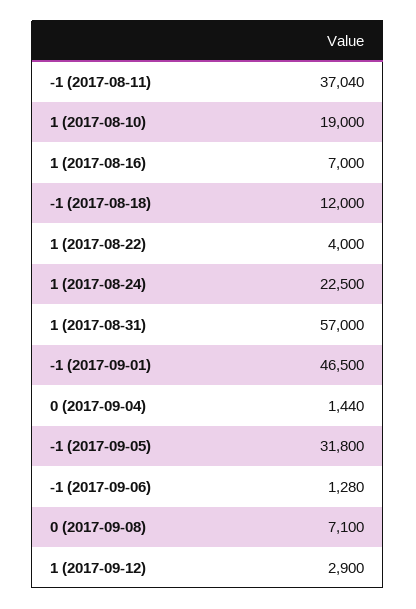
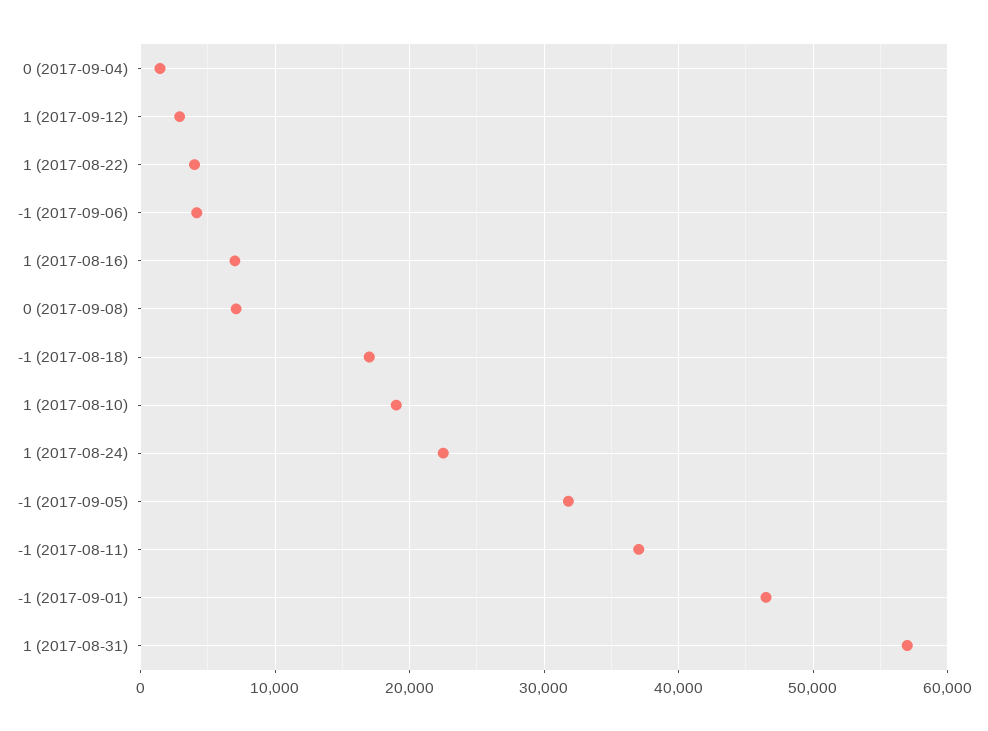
  {
    "-1 (2017-08-11)": 37040,
    "1 (2017-08-10)": 19000,
    "1 (2017-08-16)": 7000,
-   "-1 (2017-08-18)": 12000,
+   "-1 (2017-08-18)": 17000,
    "1 (2017-08-22)": 4000,
    "1 (2017-08-24)": 22500,
    "1 (2017-08-31)": 57000,
    "-1 (2017-09-01)": 46500,
    "0 (2017-09-04)": 1440,
    "-1 (2017-09-05)": 31800,
-   "-1 (2017-09-06)": 1280,
+   "-1 (2017-09-06)": 4000,
    "0 (2017-09-08)": 7100,
    "1 (2017-09-12)": 2900
  }

